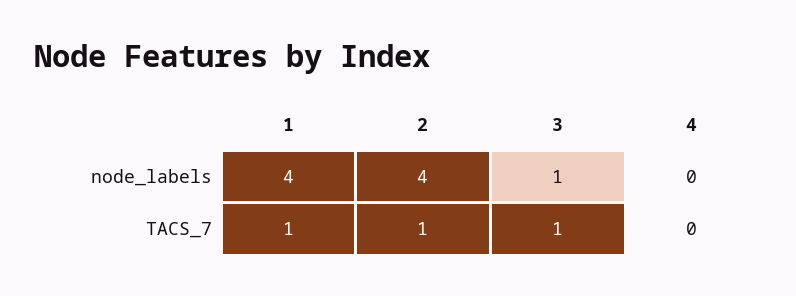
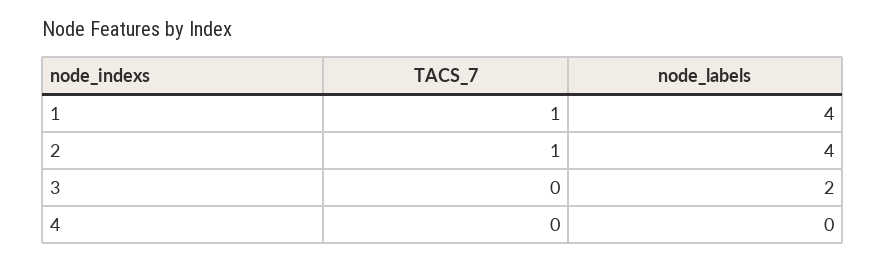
  {
    "1": {
      "node_labels": 4,
      "TACS_7": 1
    },
    "2": {
      "node_labels": 4,
      "TACS_7": 1
    },
    "3": {
-     "node_labels": 1,
+     "node_labels": 2,
-     "TACS_7": 1
+     "TACS_7": 0
    },
    "4": {
      "node_labels": 0,
      "TACS_7": 0
    }
  }

